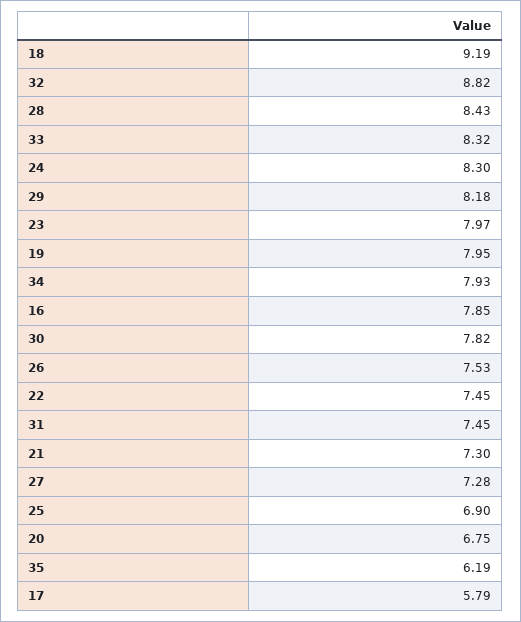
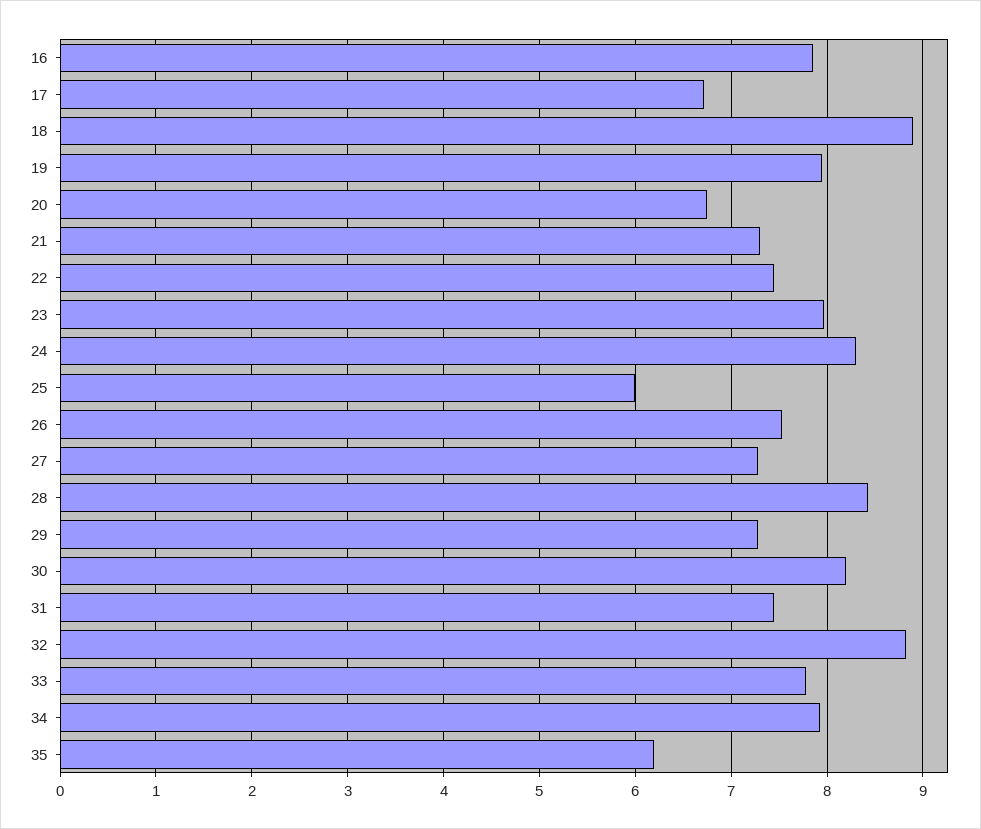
  {
-   "18": 9.19,
+   "18": 8.9,
    "32": 8.82,
    "28": 8.43,
-   "33": 8.32,
+   "33": 7.8,
    "24": 8.3,
-   "29": 8.18,
+   "29": 7.3,
    "23": 7.97,
    "19": 7.95,
    "34": 7.93,
    "16": 7.85,
-   "30": 7.82,
+   "30": 8.2,
    "26": 7.53,
    "22": 7.45,
    "31": 7.45,
    "21": 7.3,
    "27": 7.28,
-   "25": 6.9,
+   "25": 6,
    "20": 6.75,
    "35": 6.19,
-   "17": 5.79
+   "17": 6.7
  }

